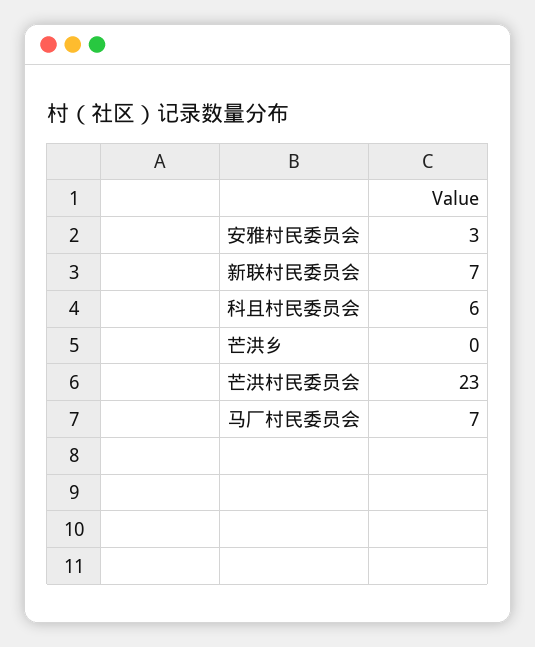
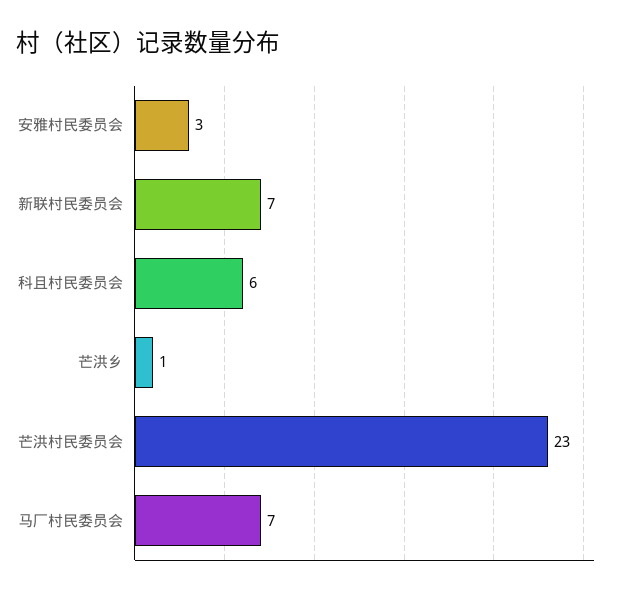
  {
    "安雅村民委员会": 3,
    "新联村民委员会": 7,
    "科且村民委员会": 6,
-   "芒洪乡": 0,
+   "芒洪乡": 1,
    "芒洪村民委员会": 23,
    "马厂村民委员会": 7
  }

